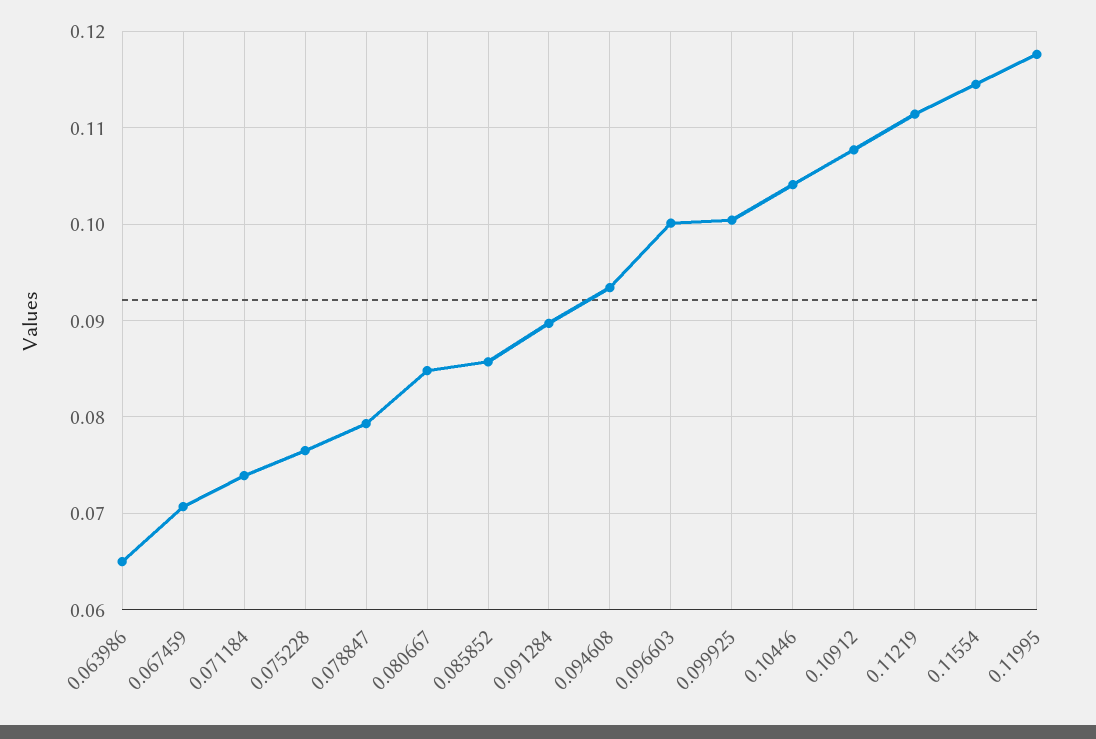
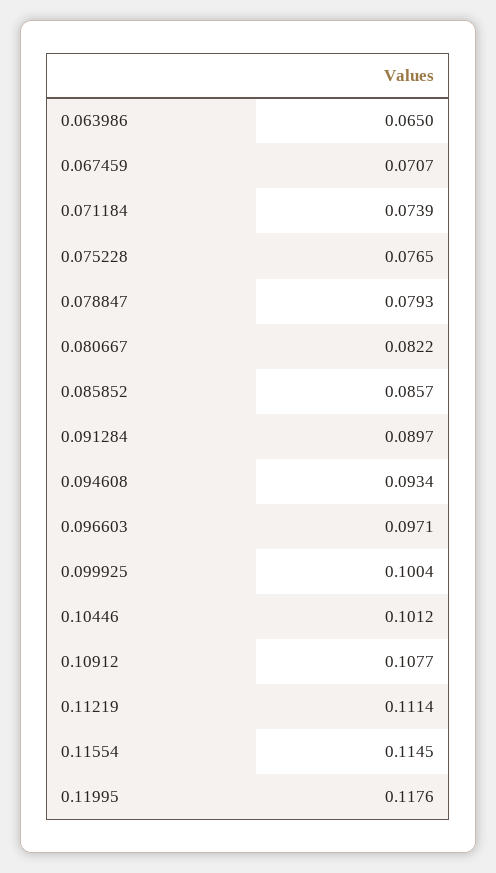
  {
    "0.063986": 0.065,
    "0.067459": 0.0707,
    "0.071184": 0.0739,
    "0.075228": 0.0765,
    "0.078847": 0.0793,
-   "0.080667": 0.085,
+   "0.080667": 0.0822,
    "0.085852": 0.0857,
    "0.091284": 0.0897,
    "0.094608": 0.0934,
-   "0.096603": 0.1,
+   "0.096603": 0.0971,
    "0.099925": 0.1004,
-   "0.10446": 0.104,
+   "0.10446": 0.1012,
    "0.10912": 0.1077,
    "0.11219": 0.1114,
    "0.11554": 0.1145,
    "0.11995": 0.1176
  }

